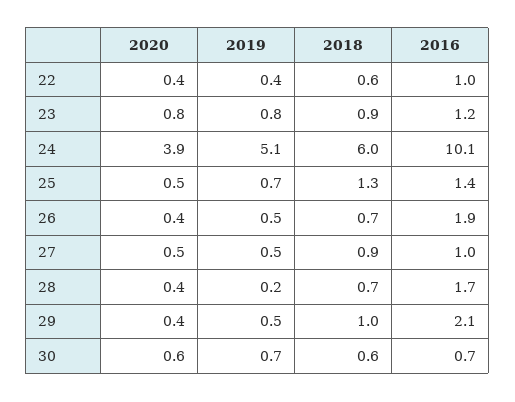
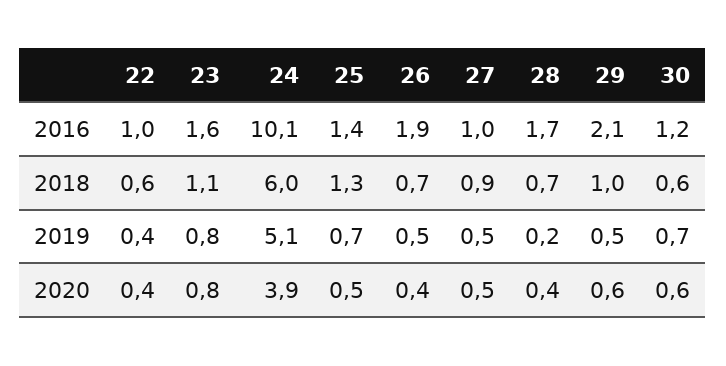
  {
    "2020": {
      "22": 0.4,
      "23": 0.8,
      "24": 3.9,
      "25": 0.5,
      "26": 0.4,
      "27": 0.5,
      "28": 0.4,
-     "29": 0.4,
+     "29": 0.6,
      "30": 0.6
    },
    "2019": {
      "22": 0.4,
      "23": 0.8,
      "24": 5.1,
      "25": 0.7,
      "26": 0.5,
      "27": 0.5,
      "28": 0.2,
      "29": 0.5,
      "30": 0.7
    },
    "2018": {
      "22": 0.6,
-     "23": 0.9,
+     "23": 1.1,
      "24": 6,
      "25": 1.3,
      "26": 0.7,
      "27": 0.9,
      "28": 0.7,
      "29": 1,
      "30": 0.6
    },
    "2016": {
      "22": 1,
-     "23": 1.2,
+     "23": 1.6,
      "24": 10.1,
      "25": 1.4,
      "26": 1.9,
      "27": 1,
      "28": 1.7,
      "29": 2.1,
-     "30": 0.7
+     "30": 1.2
    }
  }

